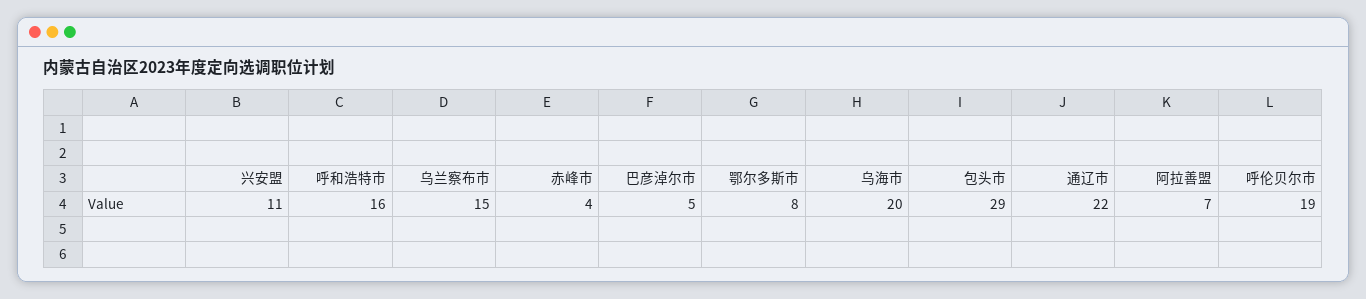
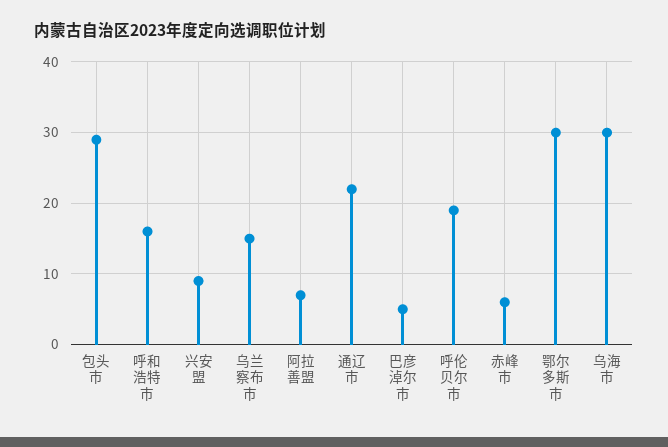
  {
-   "兴安盟": 11,
+   "兴安盟": 9,
    "呼和浩特市": 16,
    "乌兰察布市": 15,
-   "赤峰市": 4,
+   "赤峰市": 6,
    "巴彦淖尔市": 5,
-   "鄂尔多斯市": 8,
+   "鄂尔多斯市": 30,
-   "乌海市": 20,
+   "乌海市": 30,
    "包头市": 29,
    "通辽市": 22,
    "阿拉善盟": 7,
    "呼伦贝尔市": 19
  }

